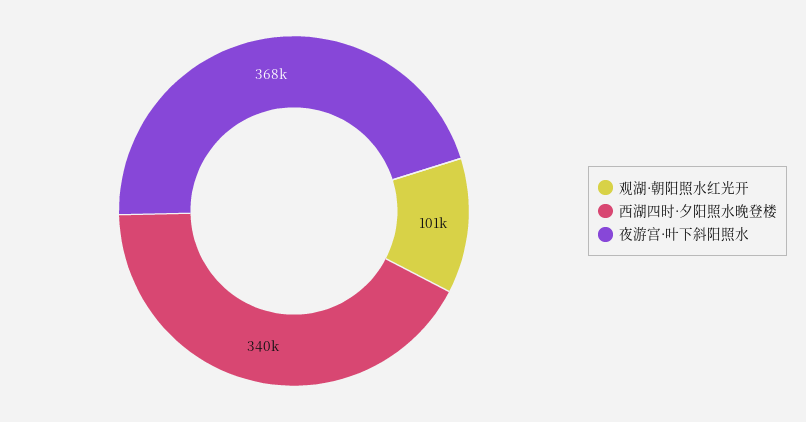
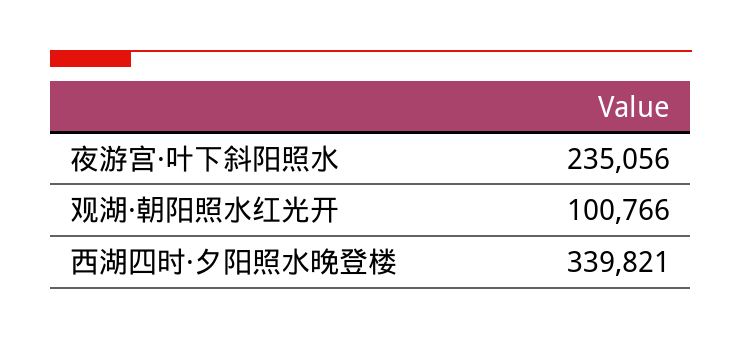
  {
    "观湖·朝阳照水红光开": 100766,
    "西湖四时·夕阳照水晚登楼": 339821,
-   "夜游宫·叶下斜阳照水": 368000
+   "夜游宫·叶下斜阳照水": 235056
  }

